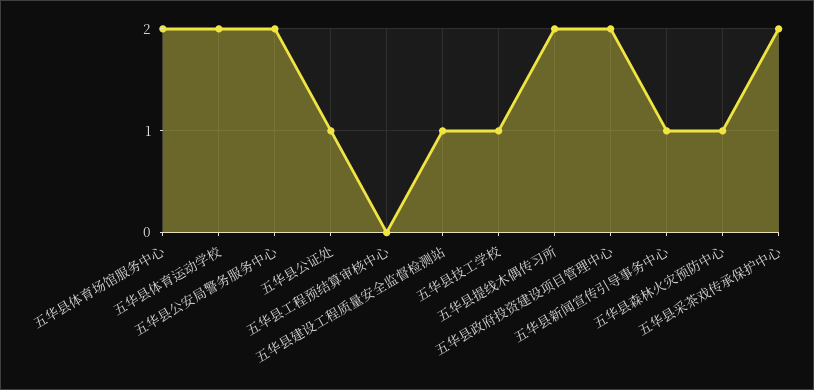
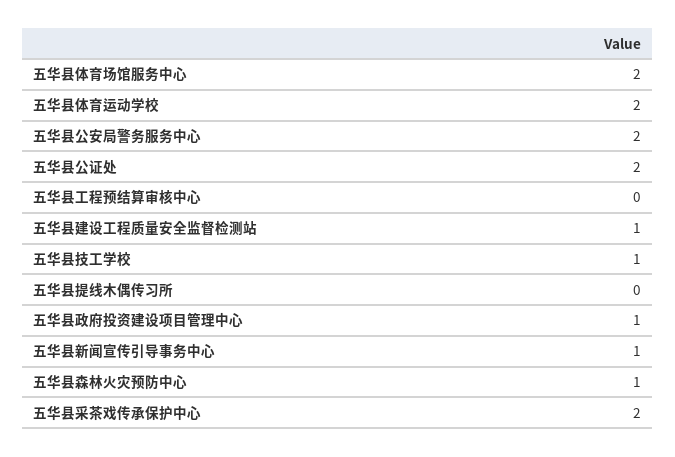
  {
    "五华县体育场馆服务中心": 2,
    "五华县体育运动学校": 2,
    "五华县公安局警务服务中心": 2,
-   "五华县公证处": 1,
+   "五华县公证处": 2,
    "五华县工程预结算审核中心": 0,
    "五华县建设工程质量安全监督检测站": 1,
    "五华县技工学校": 1,
-   "五华县提线木偶传习所": 2,
+   "五华县提线木偶传习所": 0,
-   "五华县政府投资建设项目管理中心": 2,
+   "五华县政府投资建设项目管理中心": 1,
    "五华县新闻宣传引导事务中心": 1,
    "五华县森林火灾预防中心": 1,
    "五华县采茶戏传承保护中心": 2
  }

